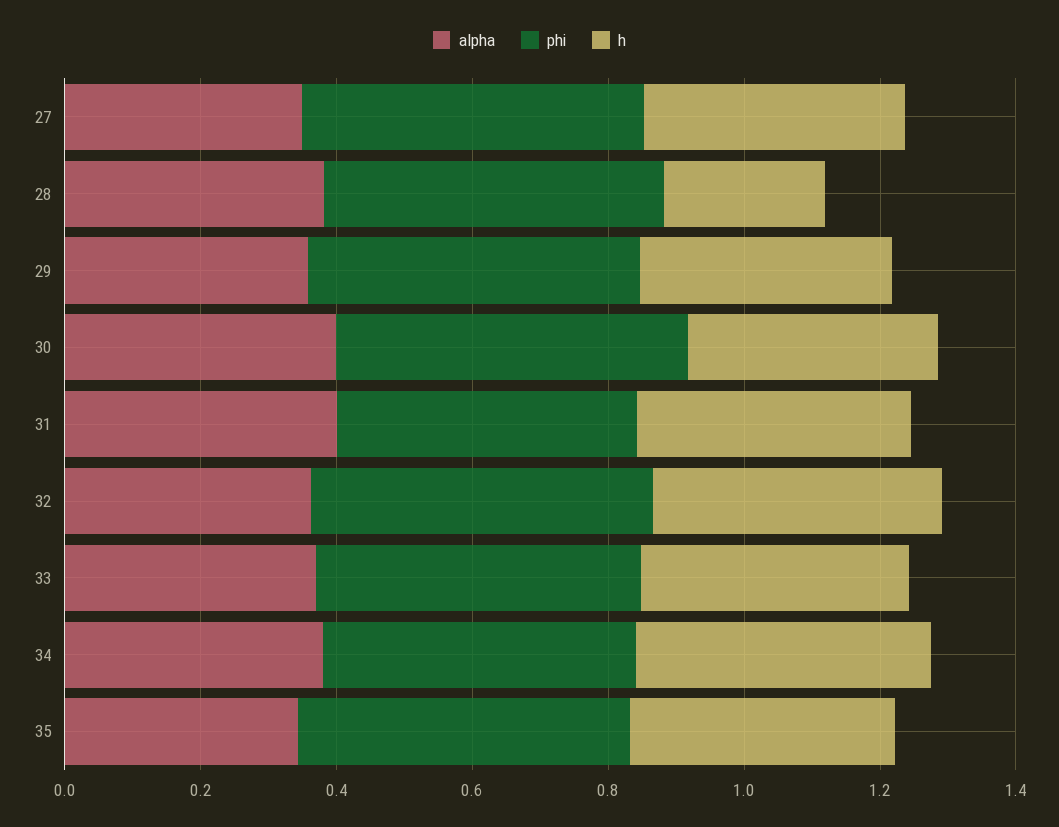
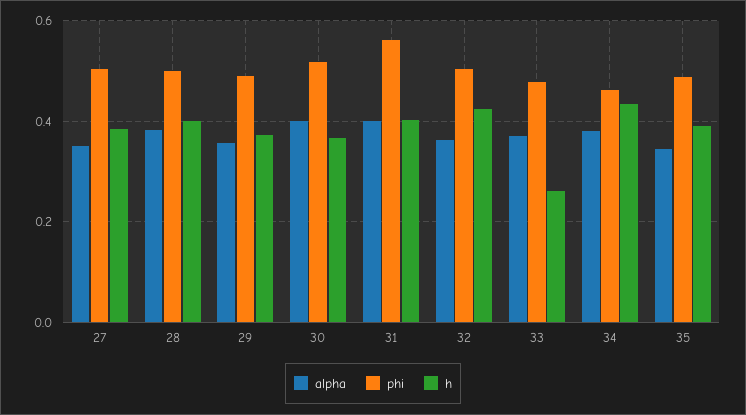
  {
    "alpha": {
      "27": 0.34,
      "28": 0.38,
      "29": 0.36,
      "30": 0.4,
      "31": 0.4,
      "32": 0.36,
      "33": 0.38,
      "34": 0.38,
      "35": 0.34
    },
    "phi": {
      "27": 0.5,
      "28": 0.5,
      "29": 0.48,
      "30": 0.52,
-     "31": 0.45,
+     "31": 0.56,
      "32": 0.5,
      "33": 0.48,
      "34": 0.46,
      "35": 0.48
    },
    "h": {
      "27": 0.38,
-     "28": 0.25,
+     "28": 0.4,
      "29": 0.38,
      "30": 0.36,
      "31": 0.4,
      "32": 0.42,
-     "33": 0.4,
+     "33": 0.26,
      "34": 0.44,
      "35": 0.38
    }
  }

